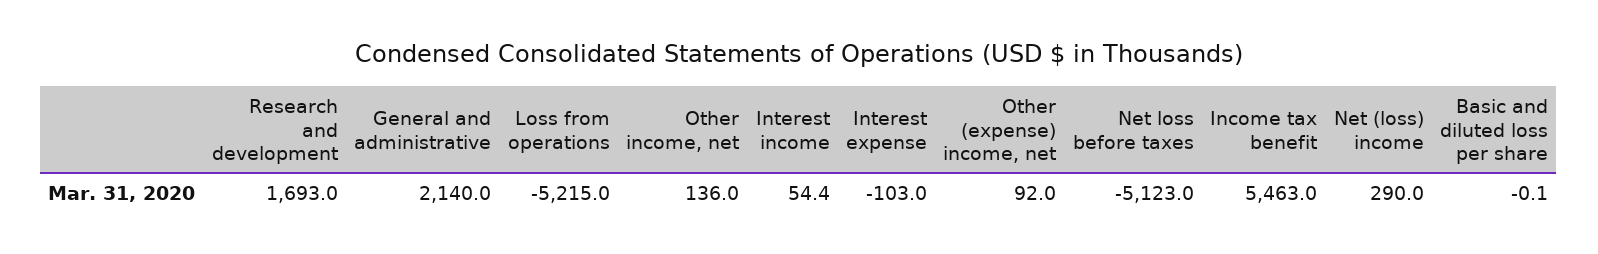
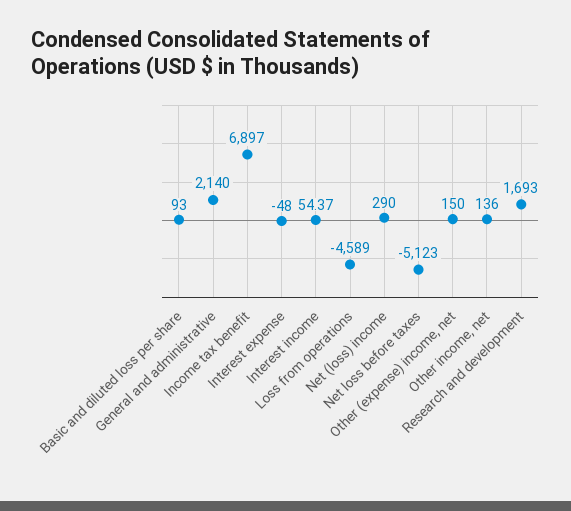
  {
    "Research and development": 1693,
    "General and administrative": 2140,
-   "Loss from operations": -5215,
+   "Loss from operations": -4589,
    "Other income, net": 136,
    "Interest income": 54.37,
-   "Interest expense": -103,
+   "Interest expense": -48,
-   "Other (expense) income, net": 92,
+   "Other (expense) income, net": 150,
    "Net loss before taxes": -5123,
-   "Income tax benefit": 5463,
+   "Income tax benefit": 6897,
    "Net (loss) income": 290,
-   "Basic and diluted loss per share": -0.1
+   "Basic and diluted loss per share": 93
  }

